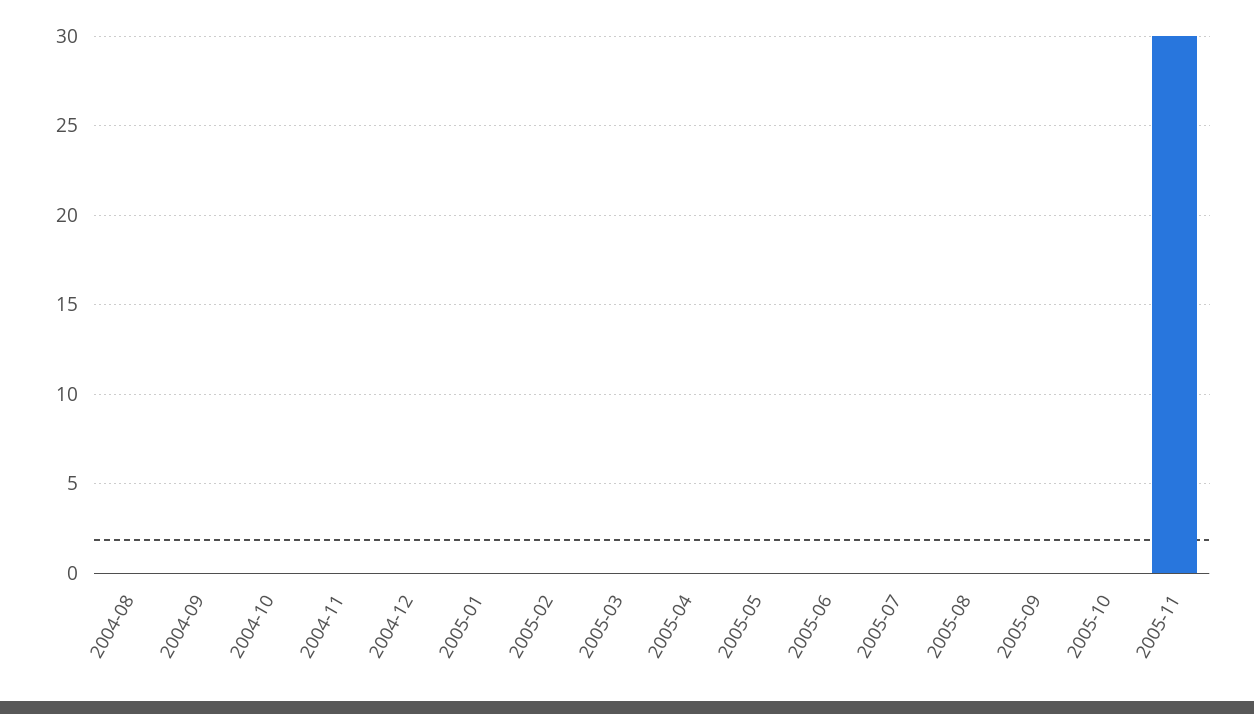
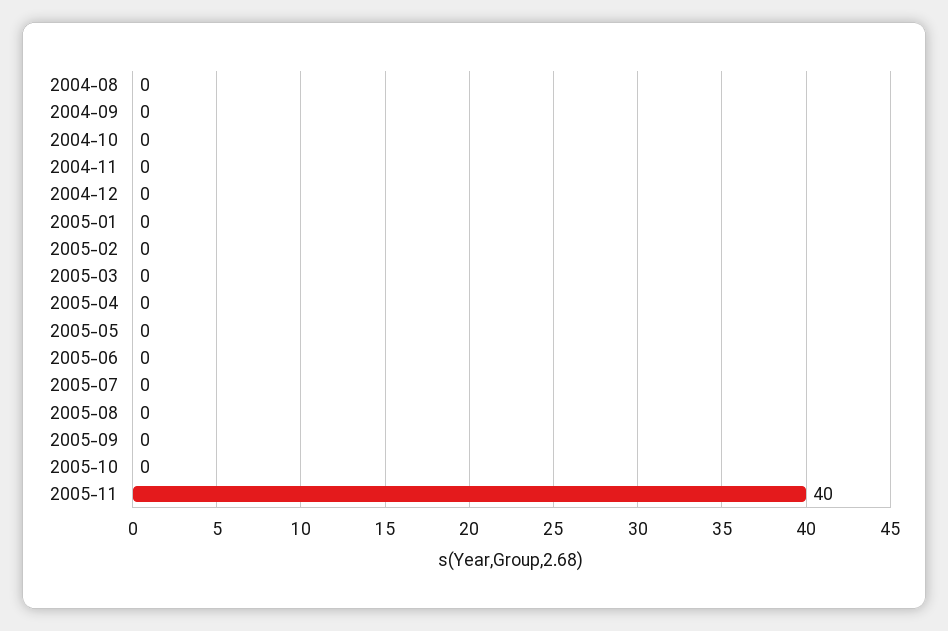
  {
    "2004-08": 0,
    "2004-09": 0,
    "2004-10": 0,
    "2004-11": 0,
    "2004-12": 0,
    "2005-01": 0,
    "2005-02": 0,
    "2005-03": 0,
    "2005-04": 0,
    "2005-05": 0,
    "2005-06": 0,
    "2005-07": 0,
    "2005-08": 0,
    "2005-09": 0,
    "2005-10": 0,
-   "2005-11": 30
+   "2005-11": 40
  }

